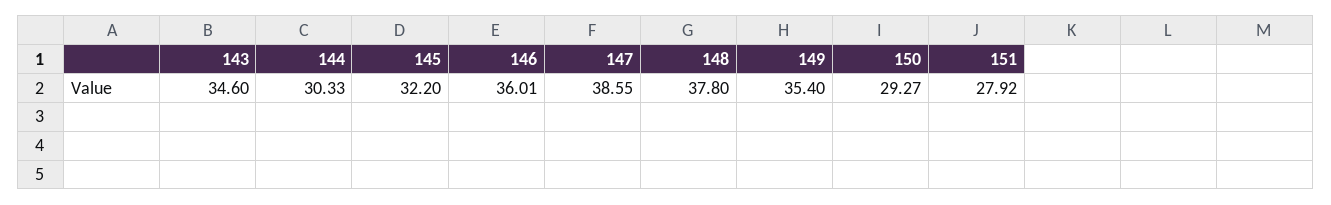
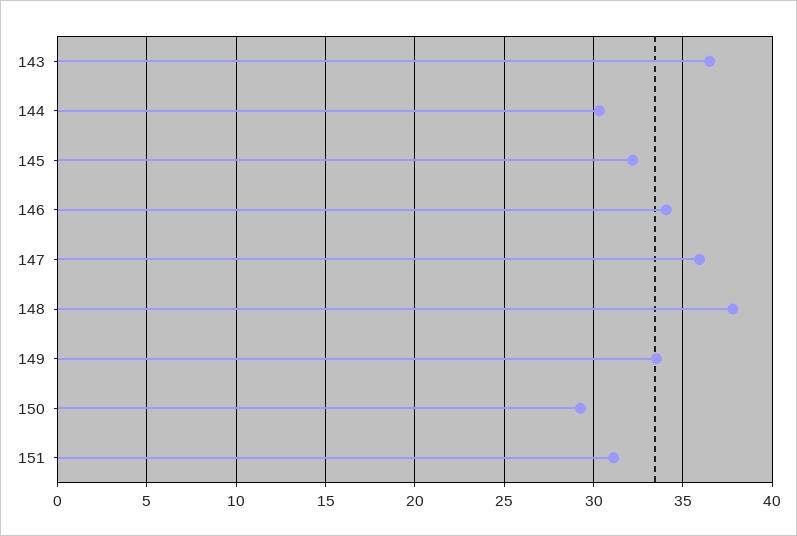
  {
-   "143": 34.6,
+   "143": 36.5,
    "144": 30.33,
    "145": 32.2,
-   "146": 36.01,
+   "146": 34,
-   "147": 38.55,
+   "147": 36,
    "148": 37.8,
-   "149": 35.4,
+   "149": 33.5,
    "150": 29.27,
-   "151": 27.92
+   "151": 31
  }

